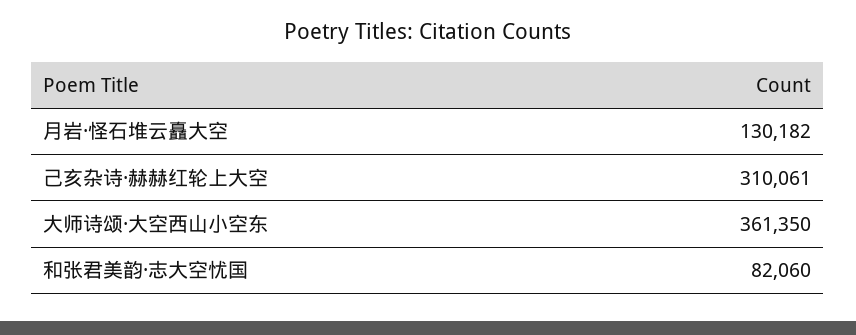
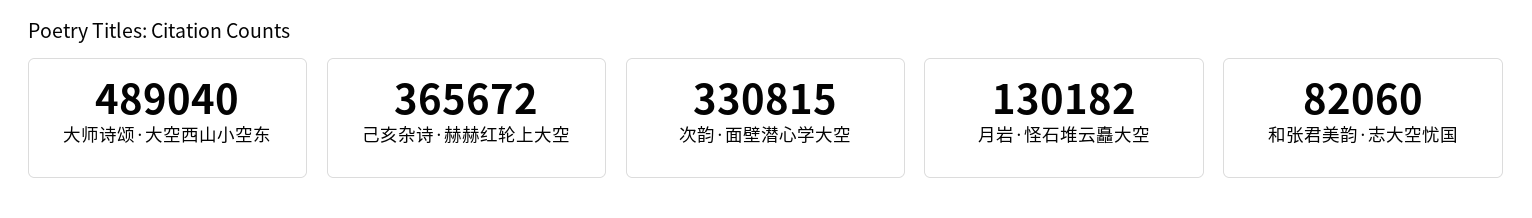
  {
    "月岩·怪石堆云矗大空": 130182,
-   "己亥杂诗·赫赫红轮上大空": 310061,
+   "己亥杂诗·赫赫红轮上大空": 365672,
-   "大师诗颂·大空西山小空东": 361350,
+   "大师诗颂·大空西山小空东": 489040,
-   "和张君美韵·志大空忧国": 82060
+   "和张君美韵·志大空忧国": 82060,
+   "次韵·面壁潜心学大空": 330815
  }

